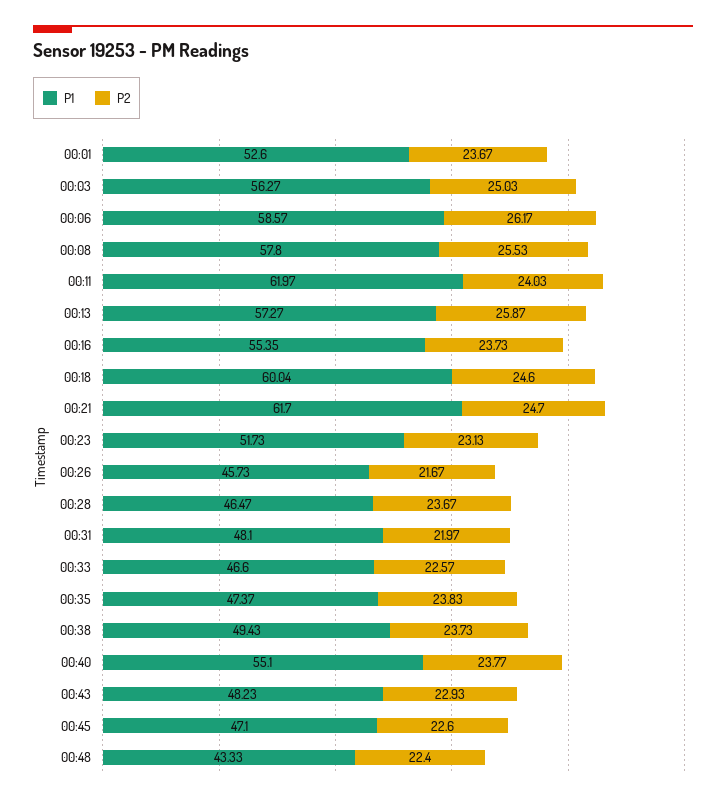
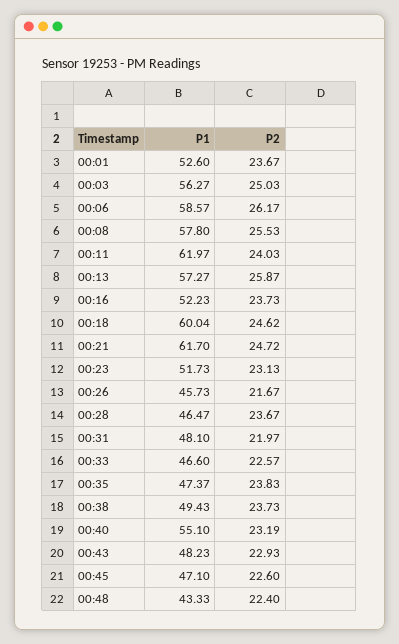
  {
    "P1": {
      "00:01": 52.6,
      "00:03": 56.27,
      "00:06": 58.57,
      "00:08": 57.8,
      "00:11": 61.97,
      "00:13": 57.27,
-     "00:16": 55.35,
+     "00:16": 52.23,
      "00:18": 60.04,
      "00:21": 61.7,
      "00:23": 51.73,
      "00:26": 45.73,
      "00:28": 46.47,
      "00:31": 48.1,
      "00:33": 46.6,
      "00:35": 47.37,
      "00:38": 49.43,
      "00:40": 55.1,
      "00:43": 48.23,
      "00:45": 47.1,
      "00:48": 43.33
    },
    "P2": {
      "00:01": 23.67,
      "00:03": 25.03,
      "00:06": 26.17,
      "00:08": 25.53,
      "00:11": 24.03,
      "00:13": 25.87,
      "00:16": 23.73,
-     "00:18": 24.6,
+     "00:18": 24.62,
-     "00:21": 24.7,
+     "00:21": 24.72,
      "00:23": 23.13,
      "00:26": 21.67,
      "00:28": 23.67,
      "00:31": 21.97,
      "00:33": 22.57,
      "00:35": 23.83,
      "00:38": 23.73,
-     "00:40": 23.77,
+     "00:40": 23.19,
      "00:43": 22.93,
      "00:45": 22.6,
      "00:48": 22.4
    }
  }

